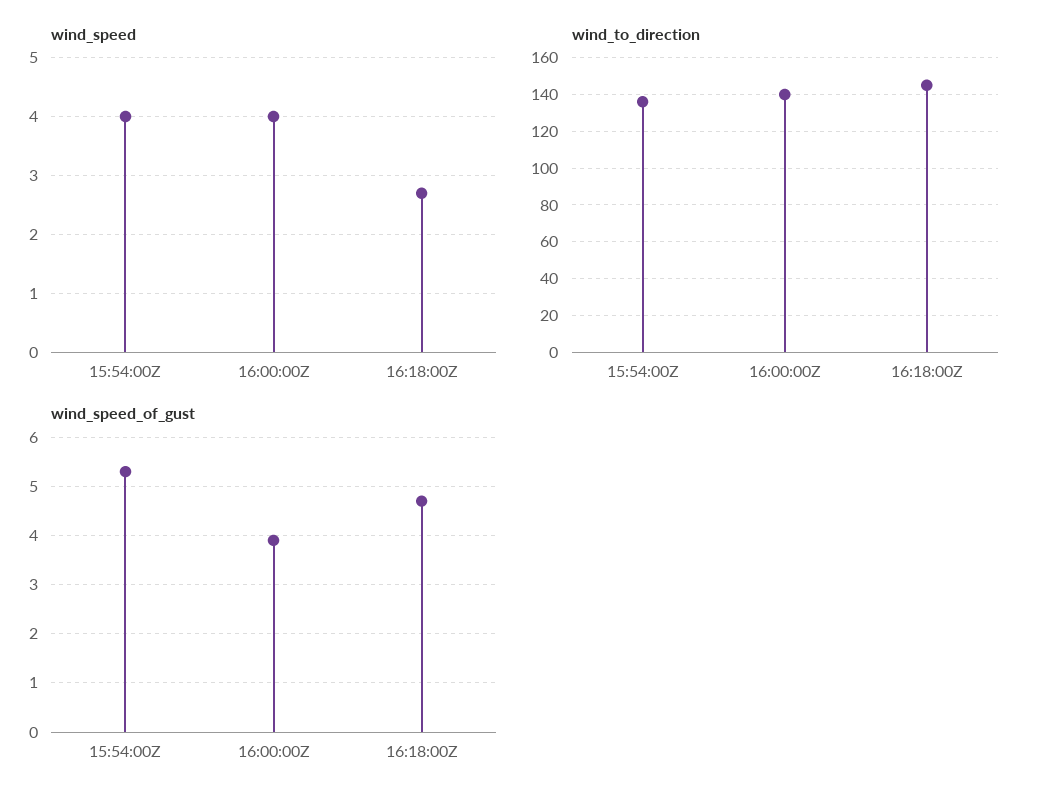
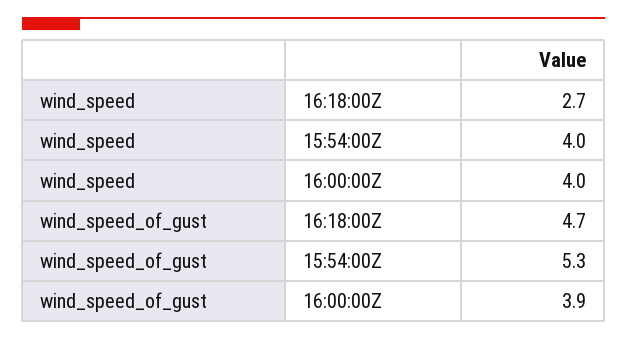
  {
    "wind_speed": {
      "15:54:00Z": 4,
      "16:00:00Z": 4,
      "16:18:00Z": 2.7
    },
-   "wind_to_direction": {
-     "15:54:00Z": 135,
-     "16:00:00Z": 140,
-     "16:18:00Z": 145
-   },
    "wind_speed_of_gust": {
      "15:54:00Z": 5.3,
      "16:00:00Z": 3.9,
      "16:18:00Z": 4.7
    }
  }

